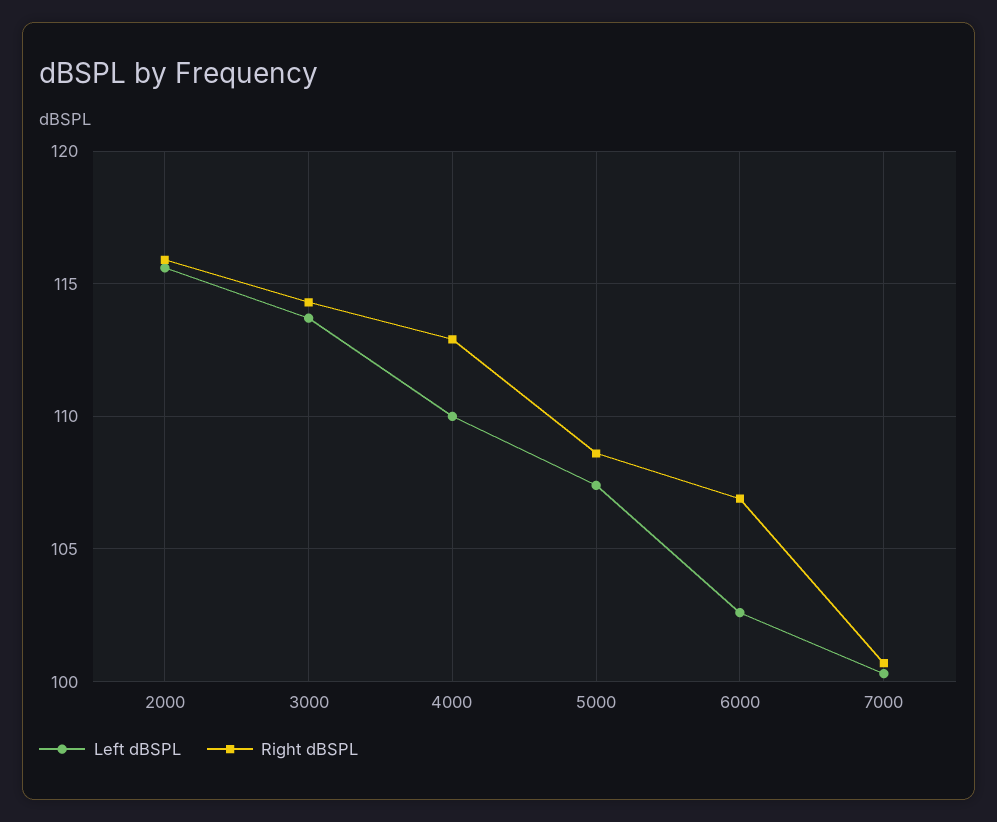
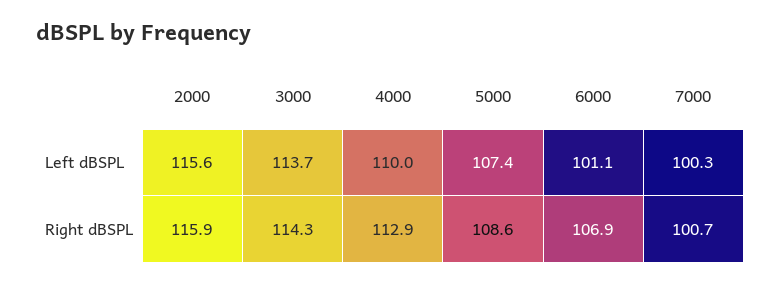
  {
    "Left dBSPL": {
      "2000": 115.6,
      "3000": 113.7,
      "4000": 110,
      "5000": 107.4,
-     "6000": 102.5,
+     "6000": 101.1,
      "7000": 100.3
    },
    "Right dBSPL": {
      "2000": 115.9,
      "3000": 114.3,
      "4000": 112.9,
      "5000": 108.6,
      "6000": 106.9,
      "7000": 100.7
    }
  }

